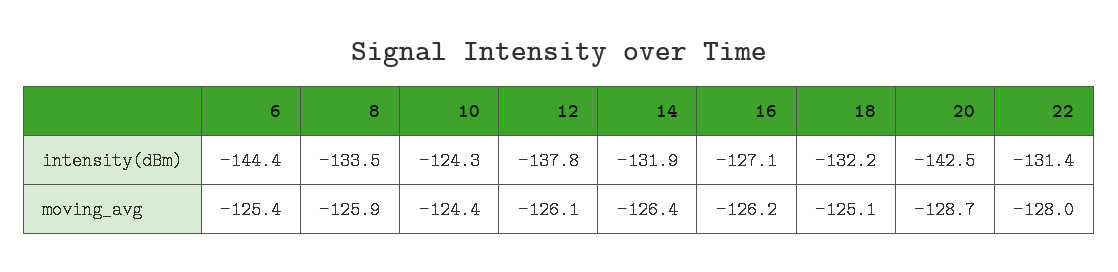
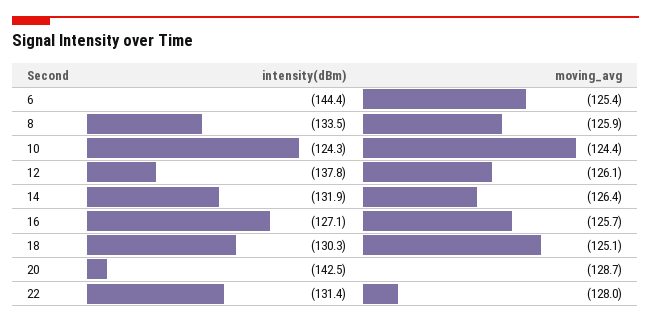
  {
    "6": {
      "intensity(dBm)": -144.4,
      "moving_avg": -125.4
    },
    "8": {
      "intensity(dBm)": -133.5,
      "moving_avg": -125.9
    },
    "10": {
      "intensity(dBm)": -124.3,
      "moving_avg": -124.4
    },
    "12": {
      "intensity(dBm)": -137.8,
      "moving_avg": -126.1
    },
    "14": {
      "intensity(dBm)": -131.9,
      "moving_avg": -126.4
    },
    "16": {
      "intensity(dBm)": -127.1,
-     "moving_avg": -126.2
+     "moving_avg": -125.7
    },
    "18": {
-     "intensity(dBm)": -132.2,
+     "intensity(dBm)": -130.3,
      "moving_avg": -125.1
    },
    "20": {
      "intensity(dBm)": -142.5,
      "moving_avg": -128.7
    },
    "22": {
      "intensity(dBm)": -131.4,
      "moving_avg": -128
    }
  }

